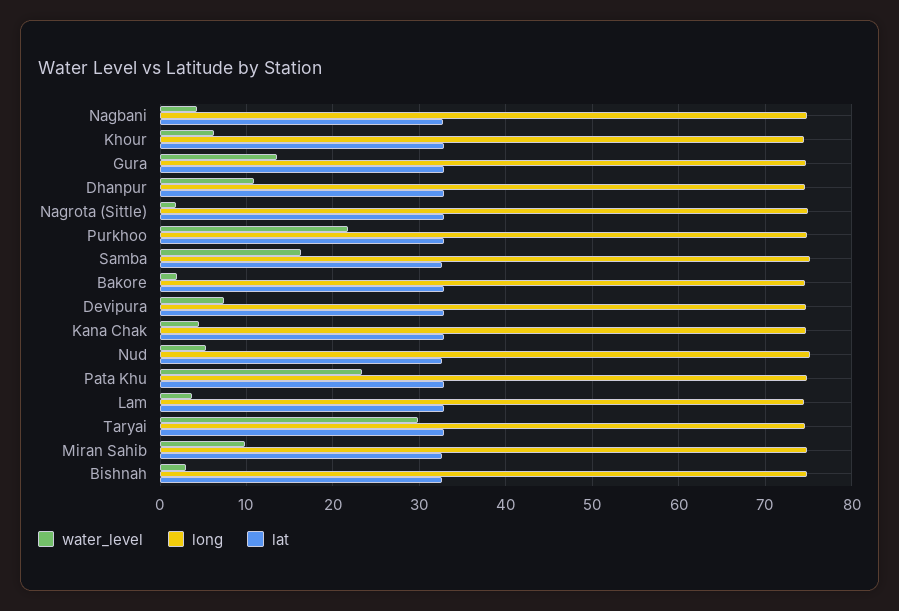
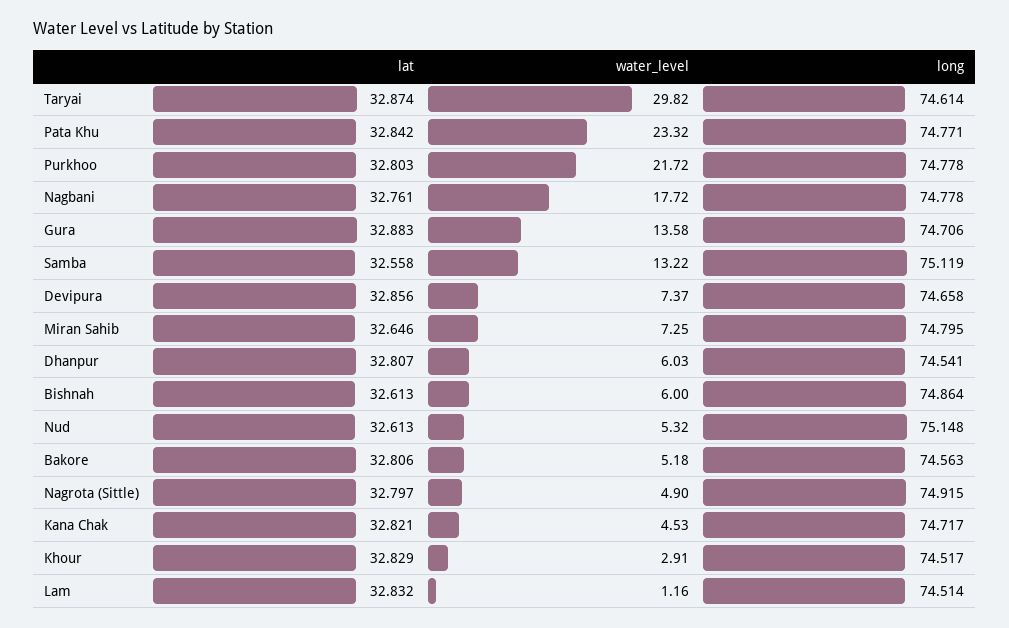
  {
    "water_level": {
-     "Nagbani": 4,
+     "Nagbani": 17.72,
-     "Khour": 6,
+     "Khour": 2.91,
      "Gura": 13.58,
-     "Dhanpur": 11,
+     "Dhanpur": 6.03,
-     "Nagrota (Sittle)": 2,
+     "Nagrota (Sittle)": 4.9,
      "Purkhoo": 21.72,
-     "Samba": 16,
+     "Samba": 13.22,
-     "Bakore": 2,
+     "Bakore": 5.18,
      "Devipura": 7.37,
      "Kana Chak": 4.53,
      "Nud": 5.32,
      "Pata Khu": 23.32,
-     "Lam": 4,
+     "Lam": 1.16,
      "Taryai": 29.82,
-     "Miran Sahib": 10,
+     "Miran Sahib": 7.25,
-     "Bishnah": 3
+     "Bishnah": 6
    },
    "long": {
      "Nagbani": 74.778,
      "Khour": 74.517,
      "Gura": 74.706,
      "Dhanpur": 74.541,
      "Nagrota (Sittle)": 74.915,
      "Purkhoo": 74.778,
      "Samba": 75.119,
      "Bakore": 74.563,
      "Devipura": 74.658,
      "Kana Chak": 74.717,
      "Nud": 75.148,
      "Pata Khu": 74.771,
      "Lam": 74.514,
      "Taryai": 74.614,
      "Miran Sahib": 74.795,
      "Bishnah": 74.864
    },
    "lat": {
      "Nagbani": 32.761,
      "Khour": 32.829,
      "Gura": 32.883,
      "Dhanpur": 32.807,
      "Nagrota (Sittle)": 32.797,
      "Purkhoo": 32.803,
      "Samba": 32.558,
      "Bakore": 32.806,
      "Devipura": 32.856,
      "Kana Chak": 32.821,
      "Nud": 32.613,
      "Pata Khu": 32.842,
      "Lam": 32.832,
      "Taryai": 32.874,
      "Miran Sahib": 32.646,
      "Bishnah": 32.613
    }
  }

